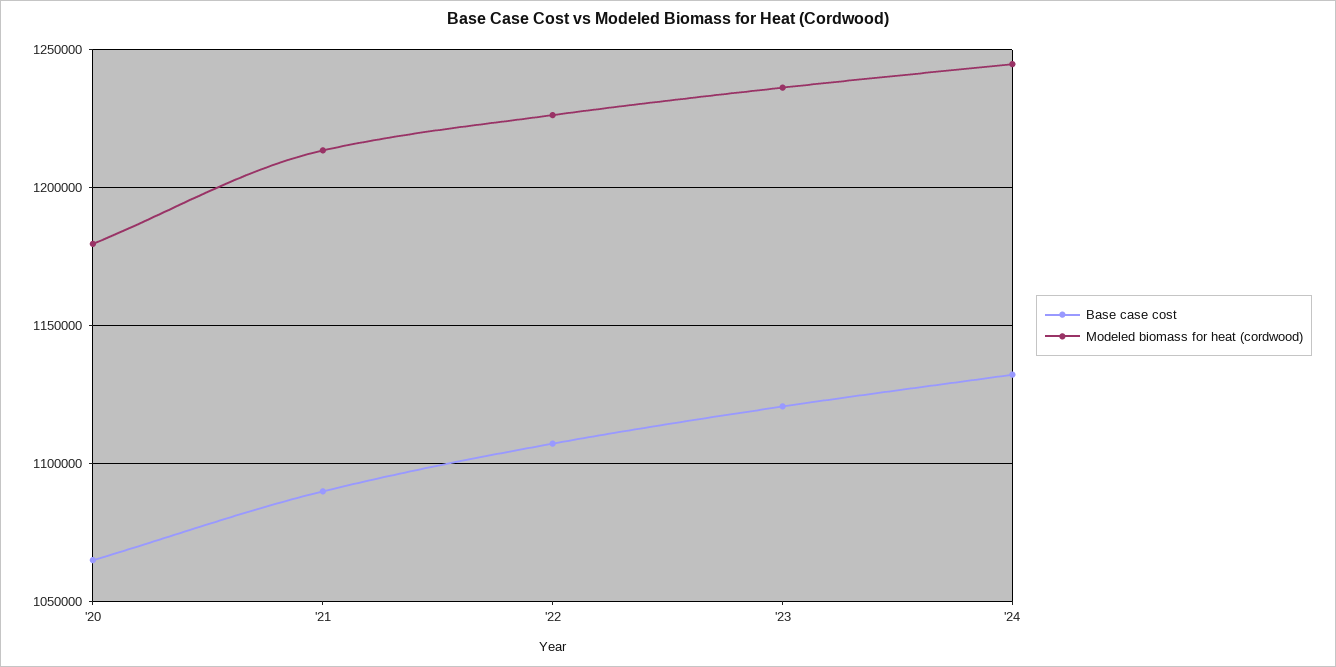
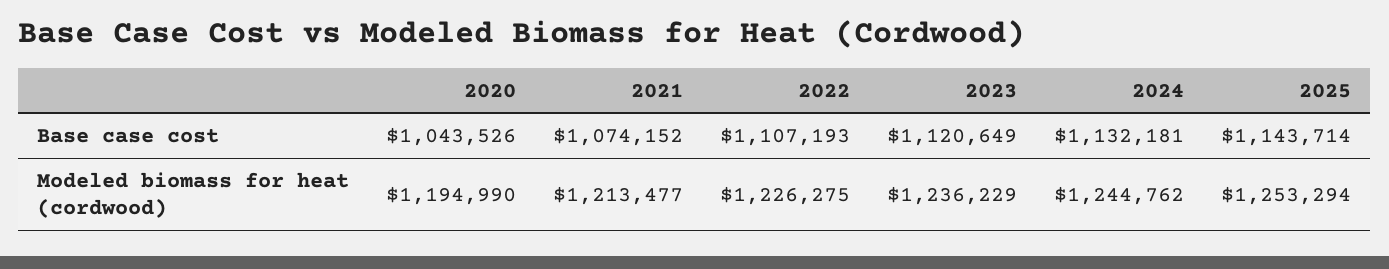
  {
    "Base case cost": {
-     "'20": 1065000,
+     "'20": 1043526,
-     "'21": 1090000,
+     "'21": 1074152,
      "'22": 1107193,
      "'23": 1120649,
-     "'24": 1132181
+     "'24": 1132181,
+     "2025": 1143714
    },
    "Modeled biomass for heat (cordwood)": {
-     "'20": 1180000,
+     "'20": 1194990,
      "'21": 1213477,
      "'22": 1226275,
      "'23": 1236229,
-     "'24": 1244762
+     "'24": 1244762,
+     "2025": 1253294
    }
  }

